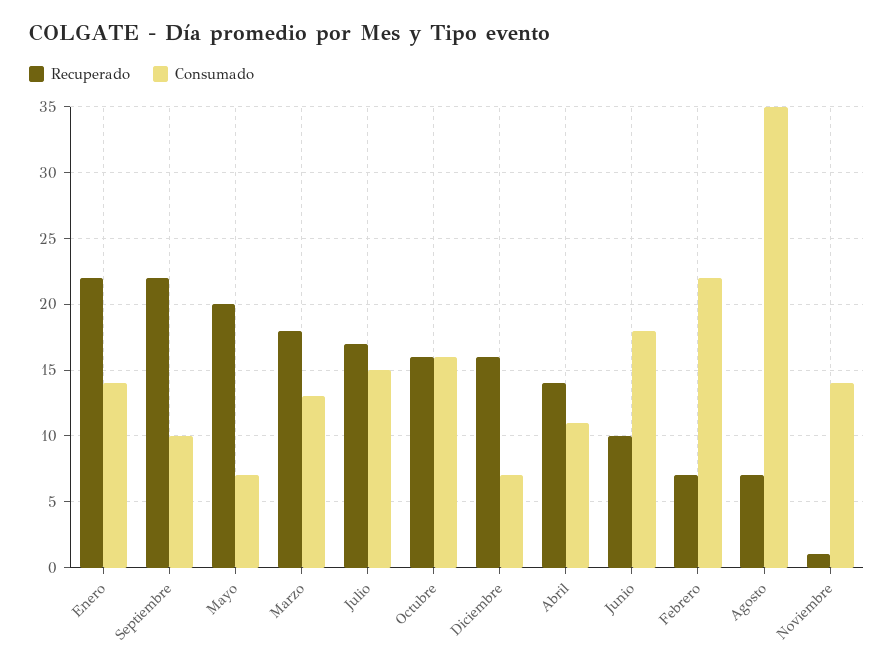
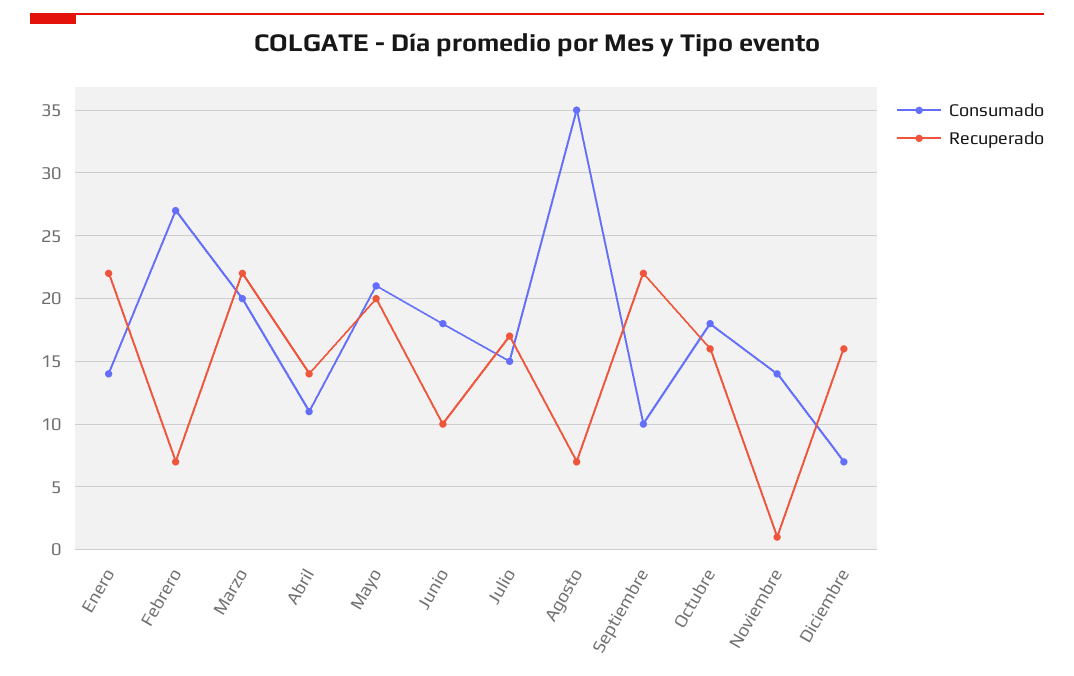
  {
    "Recuperado": {
      "Enero": 22,
      "Septiembre": 22,
      "Mayo": 20,
-     "Marzo": 18,
+     "Marzo": 22,
      "Julio": 17,
      "Octubre": 16,
      "Diciembre": 16,
      "Abril": 14,
      "Junio": 10,
      "Febrero": 7,
      "Agosto": 7,
      "Noviembre": 1
    },
    "Consumado": {
      "Enero": 14,
      "Septiembre": 10,
-     "Mayo": 7,
+     "Mayo": 21,
-     "Marzo": 13,
+     "Marzo": 20,
      "Julio": 15,
-     "Octubre": 16,
+     "Octubre": 18,
      "Diciembre": 7,
      "Abril": 11,
      "Junio": 18,
-     "Febrero": 22,
+     "Febrero": 27,
      "Agosto": 35,
      "Noviembre": 14
    }
  }

